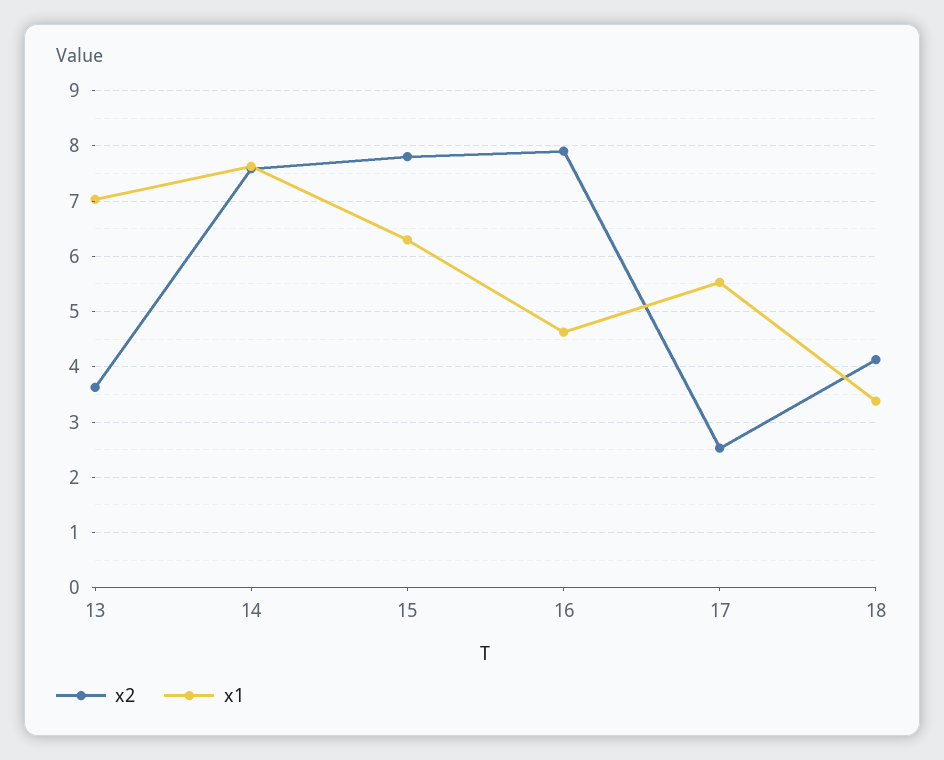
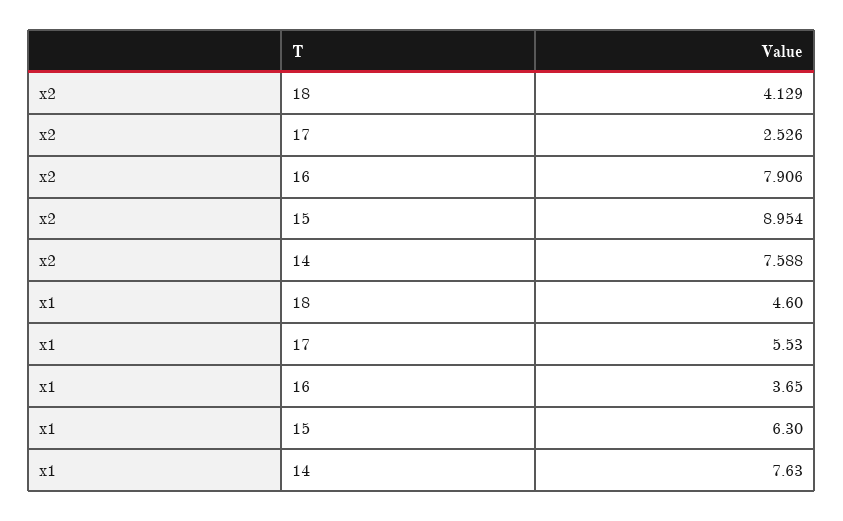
  {
    "x2": {
-     "13": 3.6,
      "14": 7.588,
-     "15": 7.8,
+     "15": 8.954,
      "16": 7.906,
      "17": 2.526,
      "18": 4.129
    },
    "x1": {
-     "13": 7,
      "14": 7.63,
      "15": 6.3,
-     "16": 4.6,
+     "16": 3.65,
      "17": 5.53,
-     "18": 3.4
+     "18": 4.6
    }
  }

